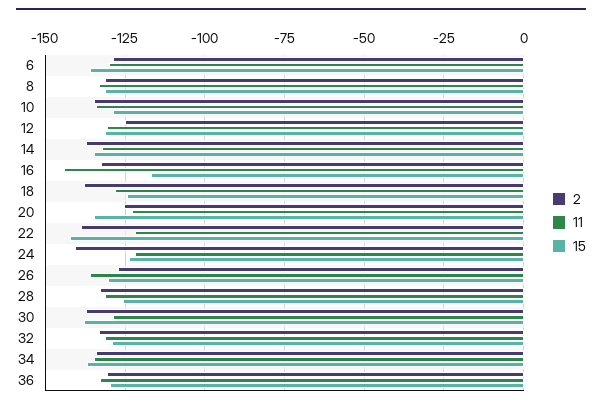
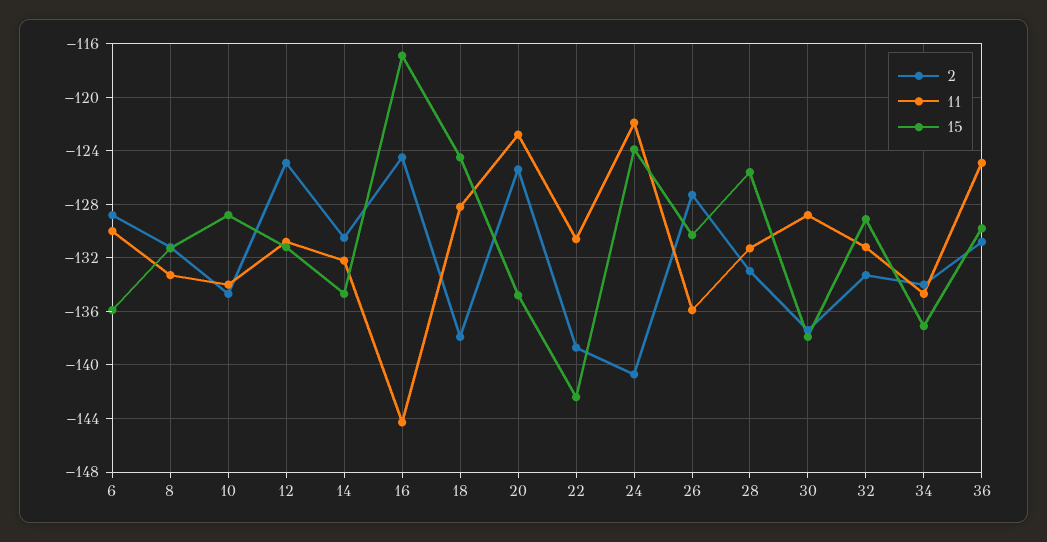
  {
    "2": {
      "6": -129,
      "8": -131,
      "10": -134.5,
      "12": -125,
-     "14": -137.5,
+     "14": -130.5,
-     "16": -132.5,
+     "16": -124.5,
      "18": -138,
      "20": -125.5,
      "22": -138.5,
      "24": -140.5,
      "26": -127.5,
      "28": -133,
      "30": -137.5,
      "32": -133.5,
      "34": -134,
      "36": -131
    },
    "11": {
      "6": -130,
      "8": -133.5,
      "10": -134,
      "12": -131,
      "14": -132,
      "16": -144.5,
      "18": -128,
      "20": -123,
-     "22": -122.5,
+     "22": -130.5,
      "24": -122,
      "26": -136,
      "28": -131.5,
      "30": -129,
      "32": -131,
      "34": -134.5,
-     "36": -132.5
+     "36": -125
    },
    "15": {
      "6": -136,
      "8": -131.5,
      "10": -129,
      "12": -131,
      "14": -134.5,
      "16": -117,
      "18": -124.5,
      "20": -135,
      "22": -142.5,
      "24": -124,
      "26": -130.5,
      "28": -125.5,
      "30": -138,
      "32": -129,
      "34": -137,
      "36": -130
    }
  }

